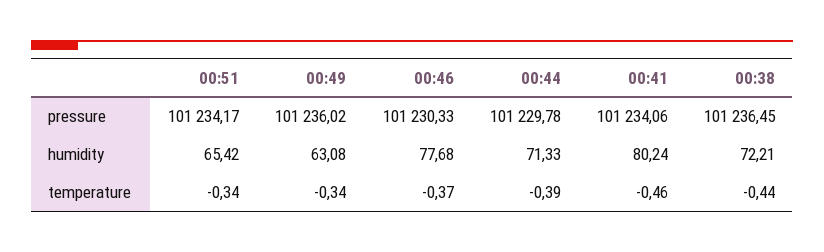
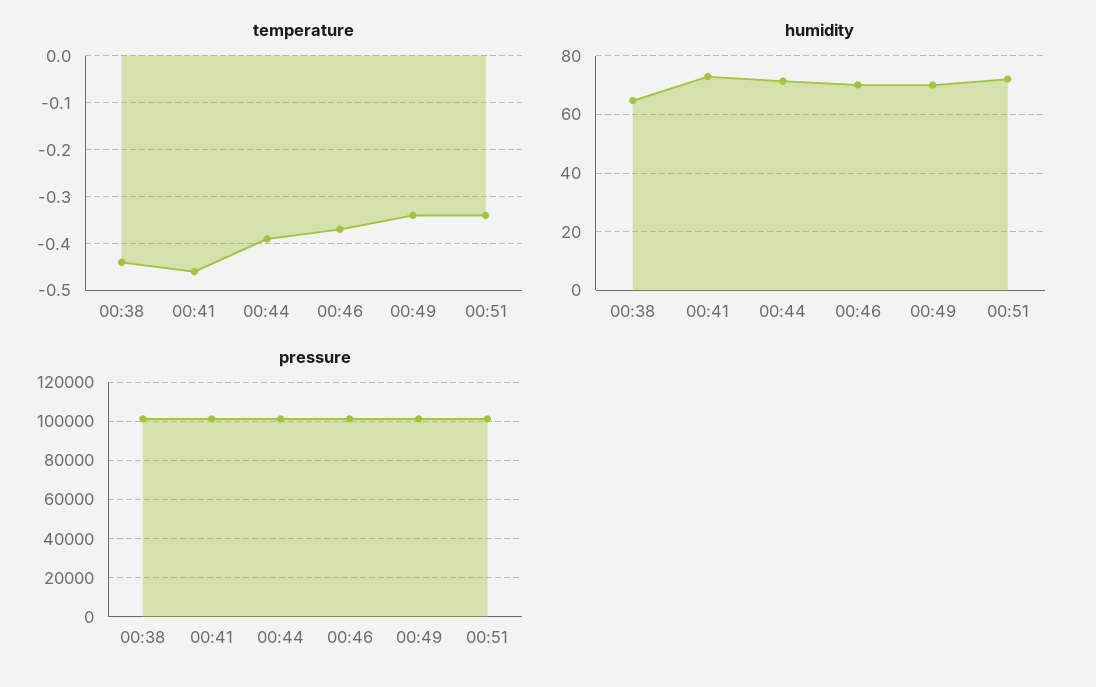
  {
    "pressure": {
      "00:51": 101234.17,
      "00:49": 101236.02,
      "00:46": 101230.33,
      "00:44": 101229.78,
      "00:41": 101234.06,
      "00:38": 101236.45
    },
    "humidity": {
-     "00:51": 65.42,
+     "00:51": 72.5,
-     "00:49": 63.08,
+     "00:49": 70,
-     "00:46": 77.68,
+     "00:46": 70,
      "00:44": 71.33,
-     "00:41": 80.24,
+     "00:41": 72.5,
-     "00:38": 72.21
+     "00:38": 65
    },
    "temperature": {
      "00:51": -0.34,
      "00:49": -0.34,
      "00:46": -0.37,
      "00:44": -0.39,
      "00:41": -0.46,
      "00:38": -0.44
    }
  }

